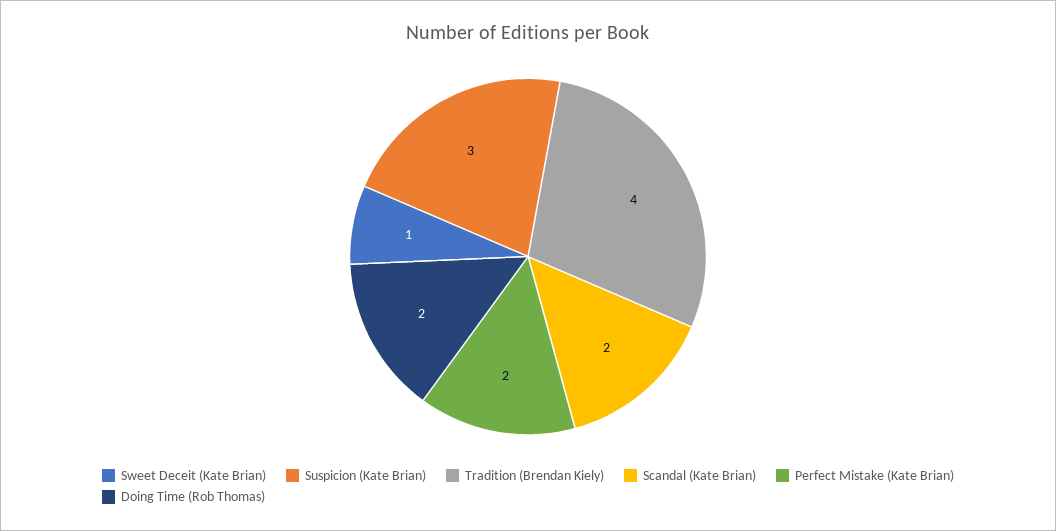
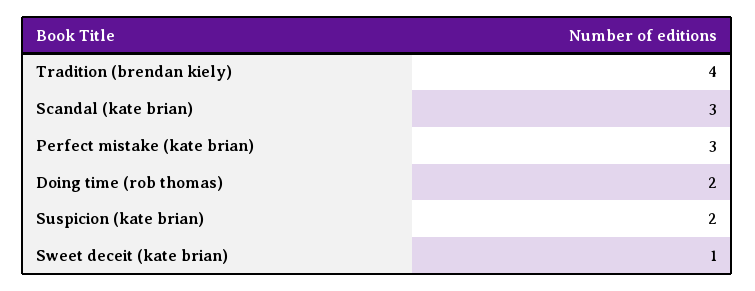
  {
    "Sweet Deceit (Kate Brian)": 1,
-   "Suspicion (Kate Brian)": 3,
+   "Suspicion (Kate Brian)": 2,
    "Tradition (Brendan Kiely)": 4,
-   "Scandal (Kate Brian)": 2,
+   "Scandal (Kate Brian)": 3,
-   "Perfect Mistake (Kate Brian)": 2,
+   "Perfect Mistake (Kate Brian)": 3,
    "Doing Time (Rob Thomas)": 2
  }

